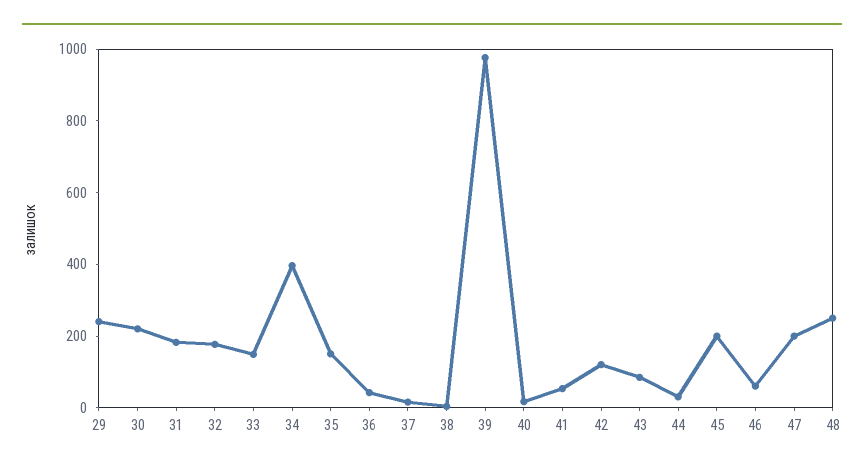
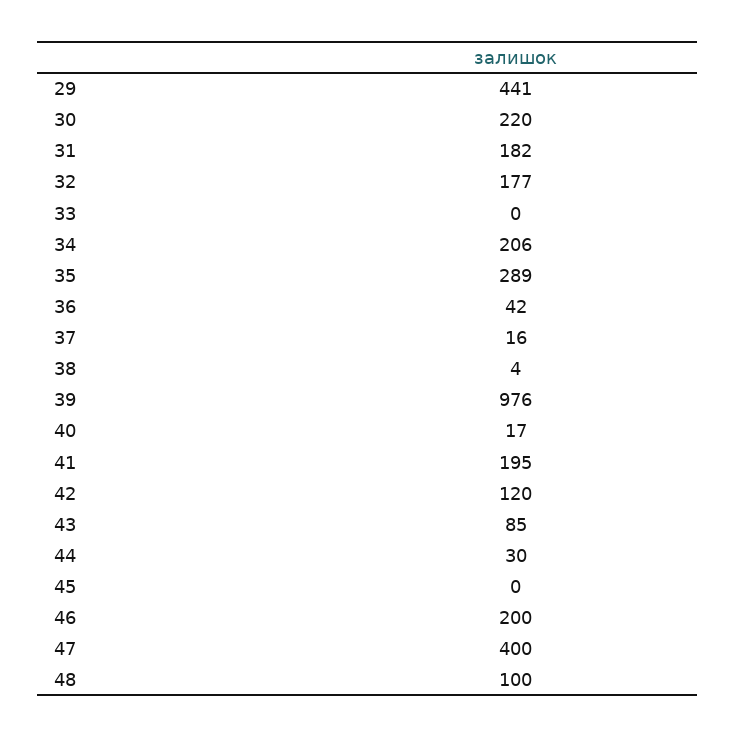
  {
-   "29": 250,
+   "29": 441,
    "30": 220,
    "31": 182,
    "32": 177,
-   "33": 150,
+   "33": 0,
-   "34": 400,
+   "34": 206,
-   "35": 150,
+   "35": 289,
    "36": 42,
    "37": 16,
    "38": 4,
    "39": 976,
    "40": 17,
-   "41": 50,
+   "41": 195,
    "42": 120,
    "43": 85,
    "44": 30,
-   "45": 200,
+   "45": 0,
-   "46": 50,
+   "46": 200,
-   "47": 200,
+   "47": 400,
-   "48": 250
+   "48": 100
  }

